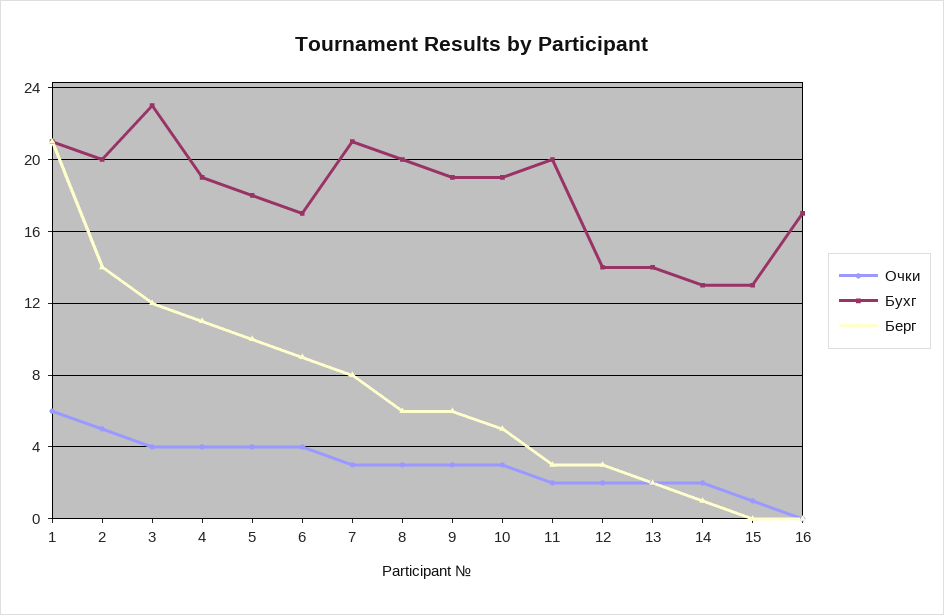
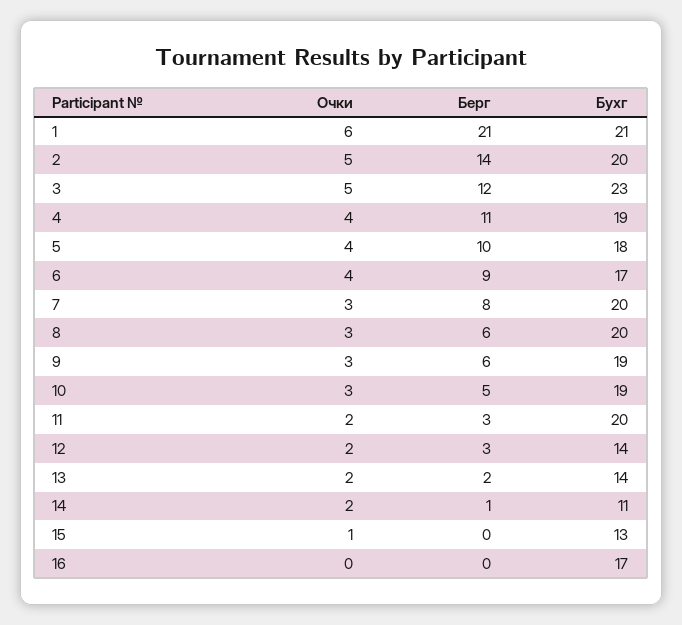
  {
    "Очки": {
      "1": 6,
      "2": 5,
-     "3": 4,
+     "3": 5,
      "4": 4,
      "5": 4,
      "6": 4,
      "7": 3,
      "8": 3,
      "9": 3,
      "10": 3,
      "11": 2,
      "12": 2,
      "13": 2,
      "14": 2,
      "15": 1,
      "16": 0
    },
    "Бухг": {
      "1": 21,
      "2": 20,
      "3": 23,
      "4": 19,
      "5": 18,
      "6": 17,
-     "7": 21,
+     "7": 20,
      "8": 20,
      "9": 19,
      "10": 19,
      "11": 20,
      "12": 14,
      "13": 14,
-     "14": 13,
+     "14": 11,
      "15": 13,
      "16": 17
    },
    "Берг": {
      "1": 21,
      "2": 14,
      "3": 12,
      "4": 11,
      "5": 10,
      "6": 9,
      "7": 8,
      "8": 6,
      "9": 6,
      "10": 5,
      "11": 3,
      "12": 3,
      "13": 2,
      "14": 1,
      "15": 0,
      "16": 0
    }
  }

